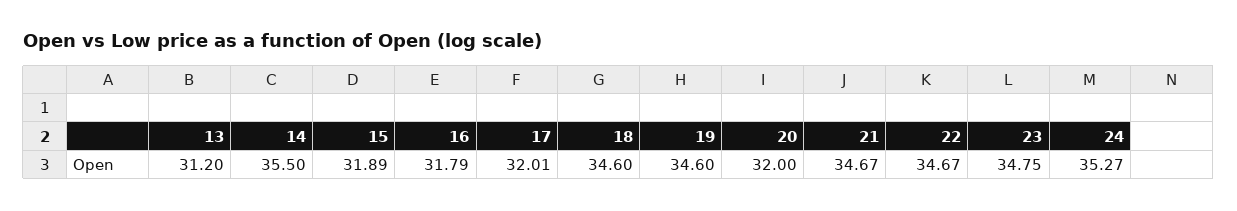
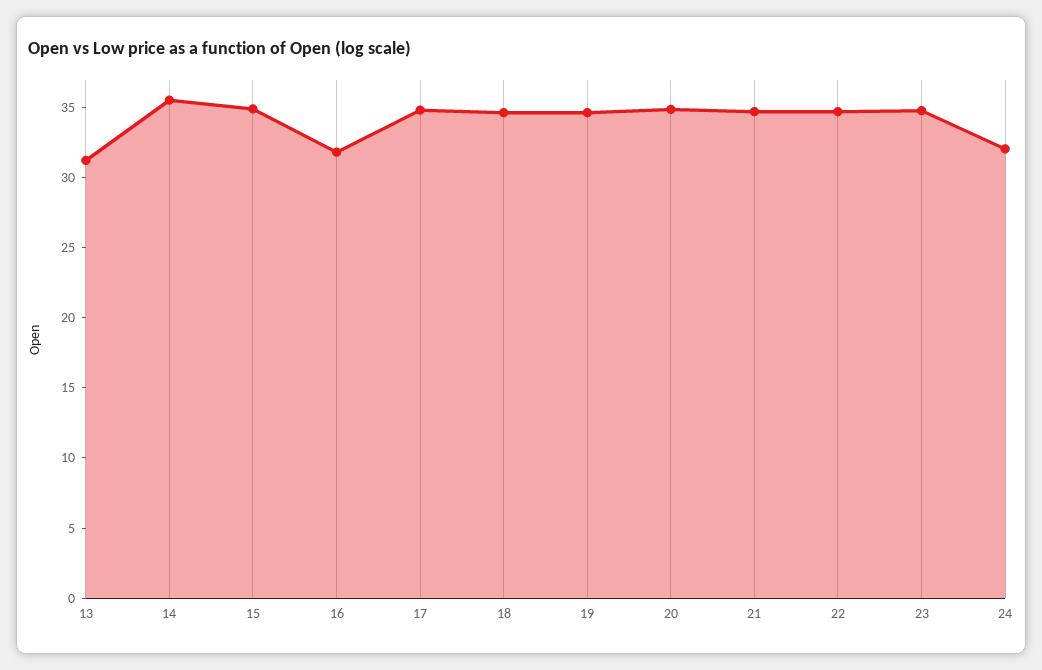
  {
    "13": 31.2,
    "14": 35.5,
-   "15": 31.89,
+   "15": 35,
    "16": 31.79,
-   "17": 32.01,
+   "17": 35,
    "18": 34.6,
    "19": 34.6,
-   "20": 32,
+   "20": 35,
    "21": 34.67,
    "22": 34.67,
    "23": 34.75,
-   "24": 35.27
+   "24": 32
  }

